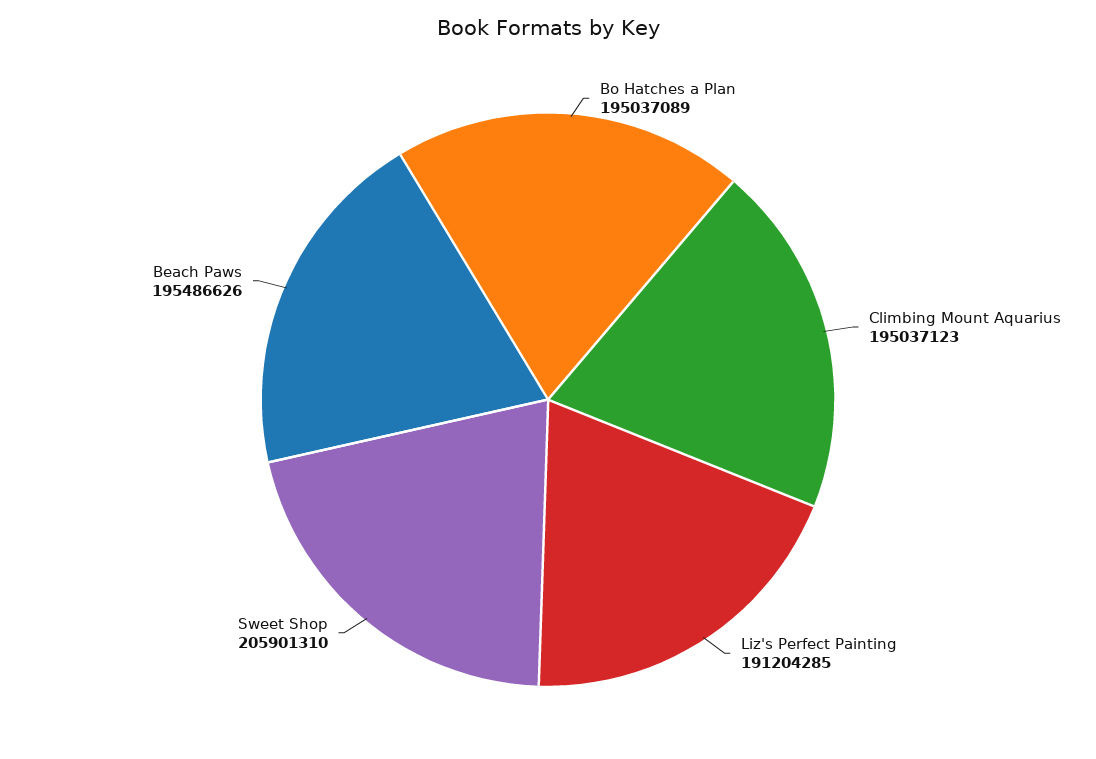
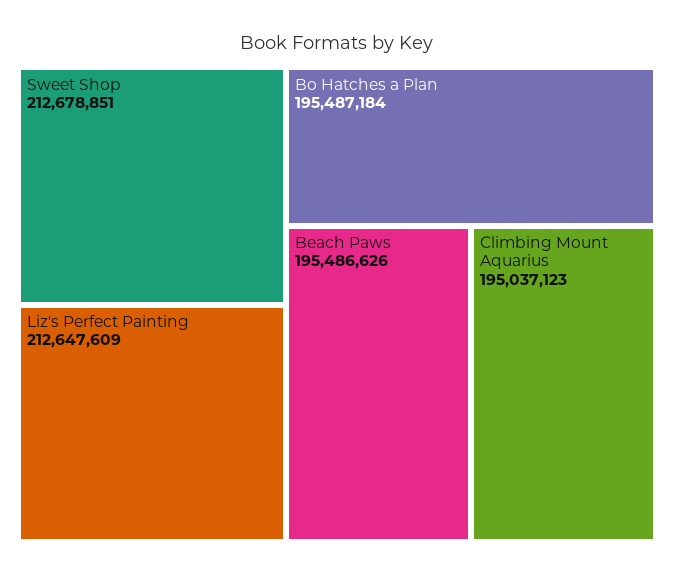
  {
-   "Bo Hatches a Plan": 195037089,
+   "Bo Hatches a Plan": 195487184,
    "Climbing Mount Aquarius": 195037123,
-   "Liz's Perfect Painting": 191204285,
+   "Liz's Perfect Painting": 212647609,
-   "Sweet Shop": 205901310,
+   "Sweet Shop": 212678851,
    "Beach Paws": 195486626
  }

